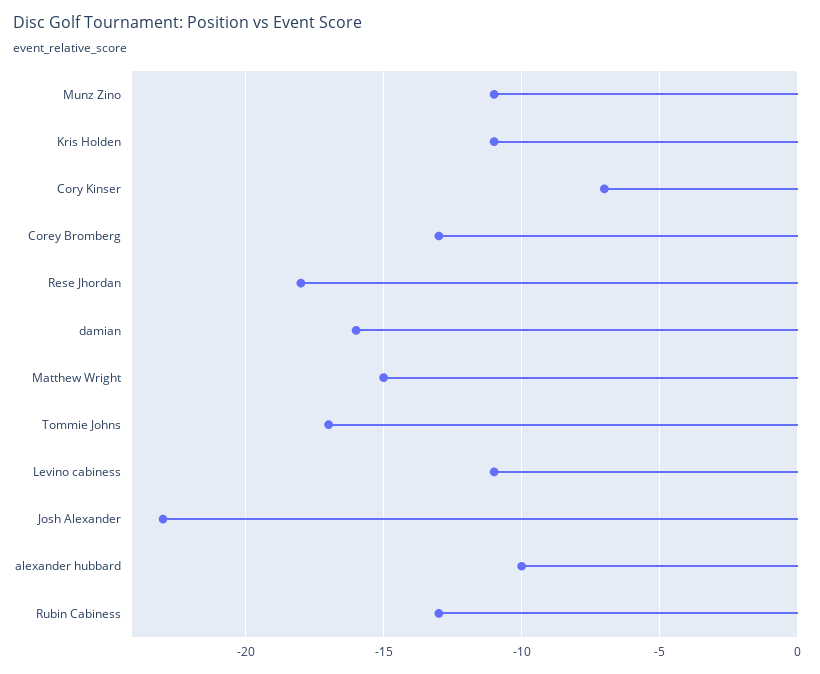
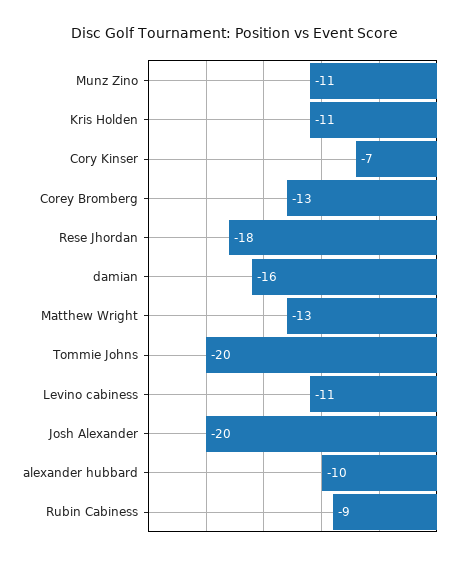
  {
    "Munz Zino": -11,
    "Kris Holden": -11,
    "Cory Kinser": -7,
    "Corey Bromberg": -13,
    "Rese Jhordan": -18,
    "damian": -16,
-   "Matthew Wright": -15,
+   "Matthew Wright": -13,
-   "Tommie Johns": -17,
+   "Tommie Johns": -20,
    "Levino cabiness": -11,
-   "Josh Alexander": -23,
+   "Josh Alexander": -20,
    "alexander hubbard": -10,
-   "Rubin Cabiness": -13
+   "Rubin Cabiness": -9
  }

